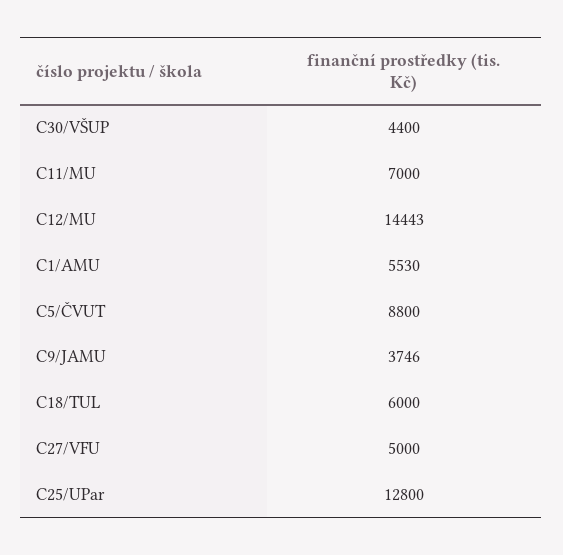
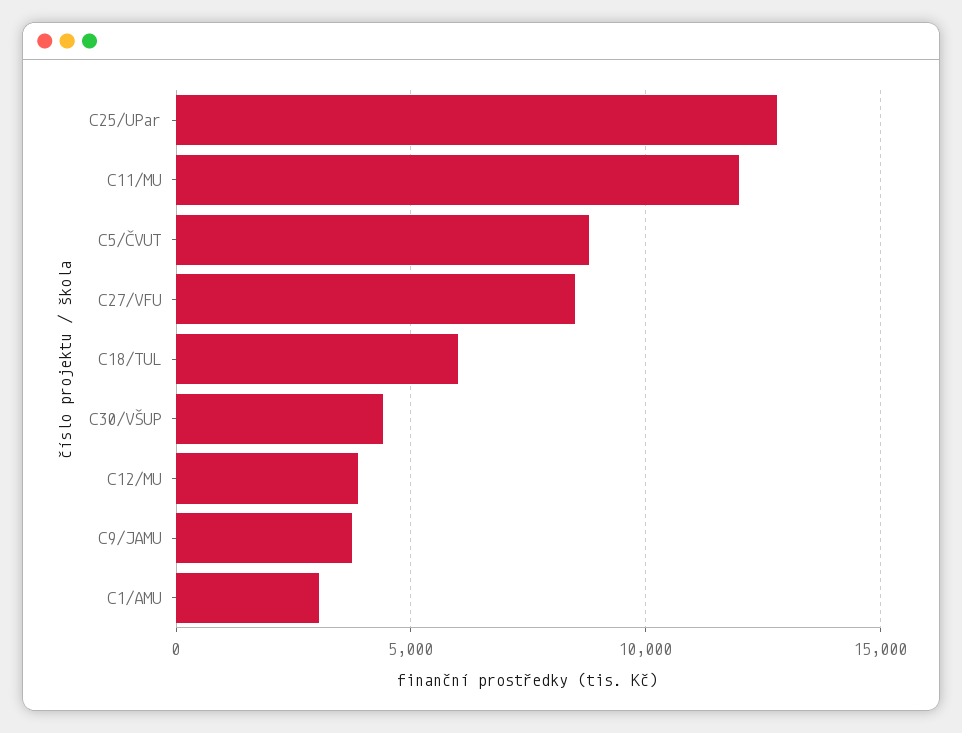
  {
    "C30/VŠUP": 4400,
-   "C11/MU": 7000,
+   "C11/MU": 12000,
-   "C12/MU": 14443,
+   "C12/MU": 4000,
-   "C1/AMU": 5530,
+   "C1/AMU": 3000,
    "C5/ČVUT": 8800,
    "C9/JAMU": 3746,
    "C18/TUL": 6000,
-   "C27/VFU": 5000,
+   "C27/VFU": 8500,
    "C25/UPar": 12800
  }

